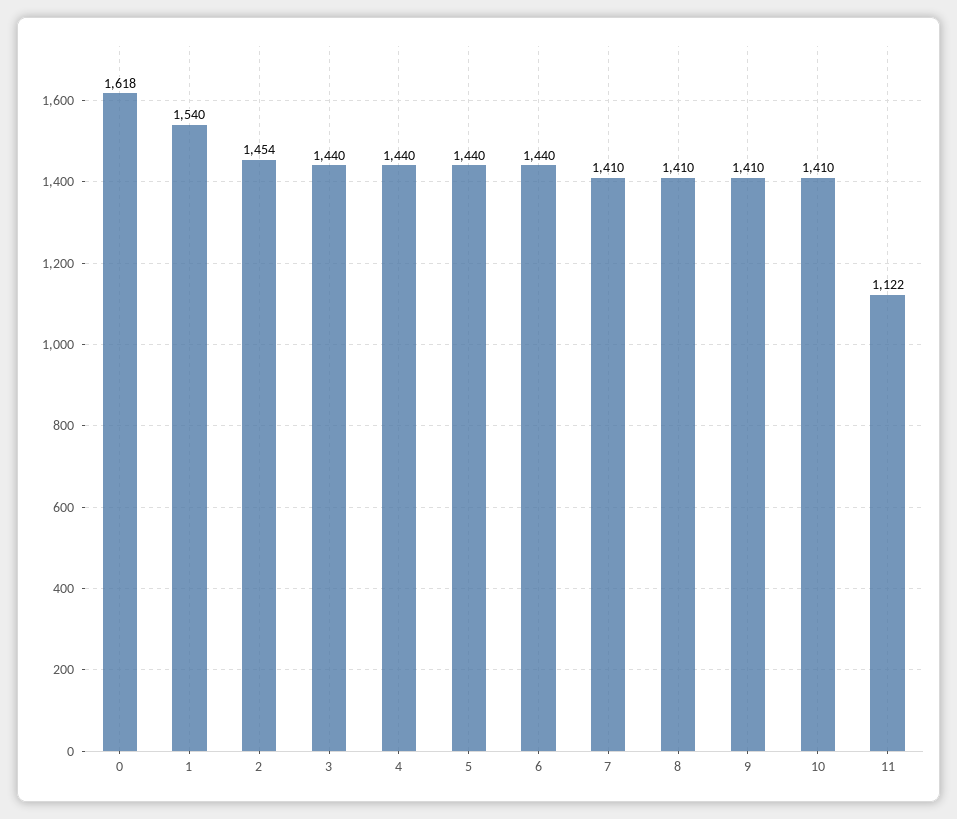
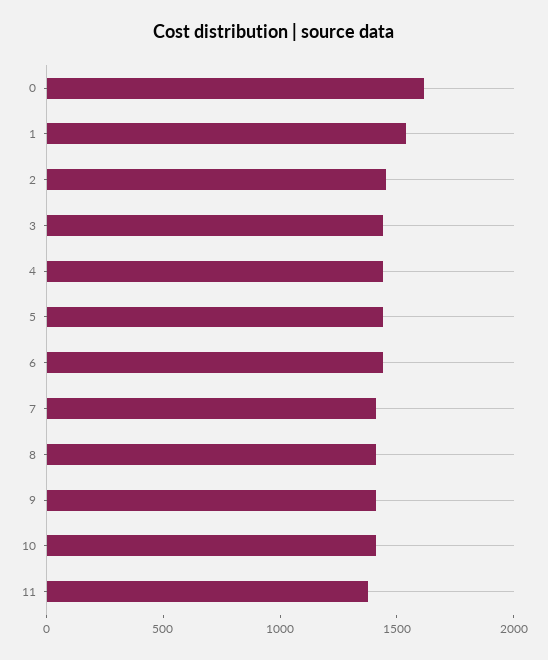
  {
    "0": 1618,
    "1": 1540,
    "2": 1454,
    "3": 1440,
    "4": 1440,
    "5": 1440,
    "6": 1440,
    "7": 1410,
    "8": 1410,
    "9": 1410,
    "10": 1410,
-   "11": 1122
+   "11": 1400
  }

